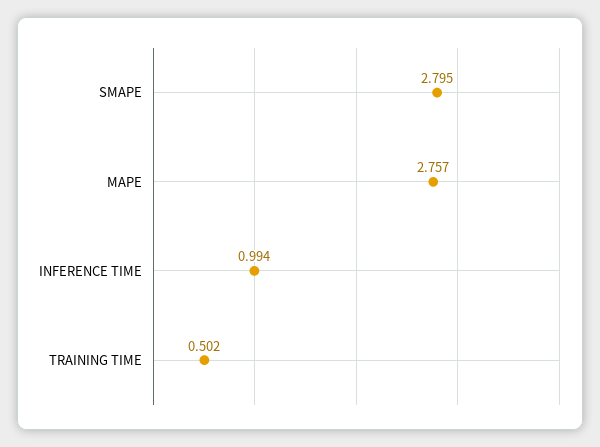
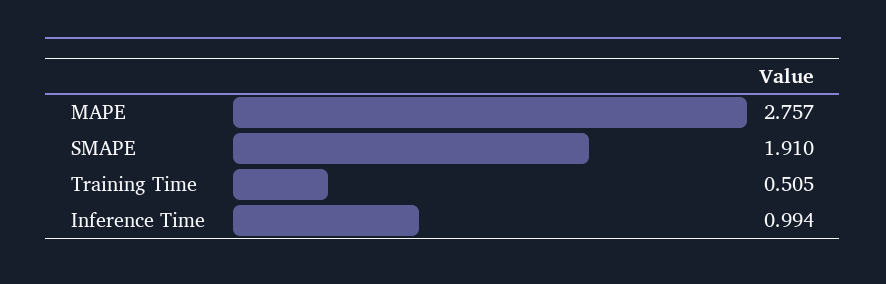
  {
-   "SMAPE": 2.795,
+   "SMAPE": 1.91,
    "MAPE": 2.757,
    "INFERENCE TIME": 0.994,
-   "TRAINING TIME": 0.502
+   "TRAINING TIME": 0.505
  }

